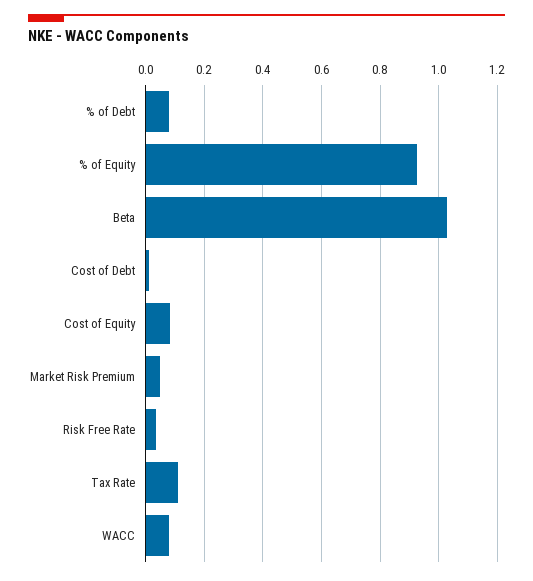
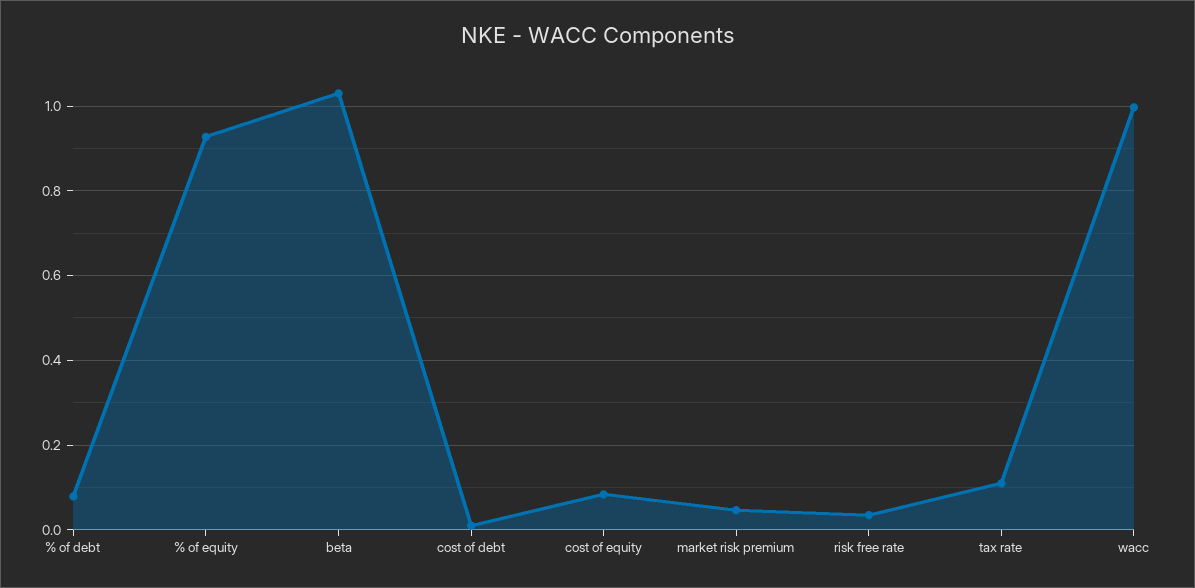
  {
    "% of Debt": 0.08,
    "% of Equity": 0.92,
    "Beta": 1.04,
    "Cost of Debt": 0.02,
    "Cost of Equity": 0.08,
    "Market Risk Premium": 0.04,
    "Risk Free Rate": 0.04,
    "Tax Rate": 0.12,
-   "WACC": 0.075
+   "WACC": 1
  }

